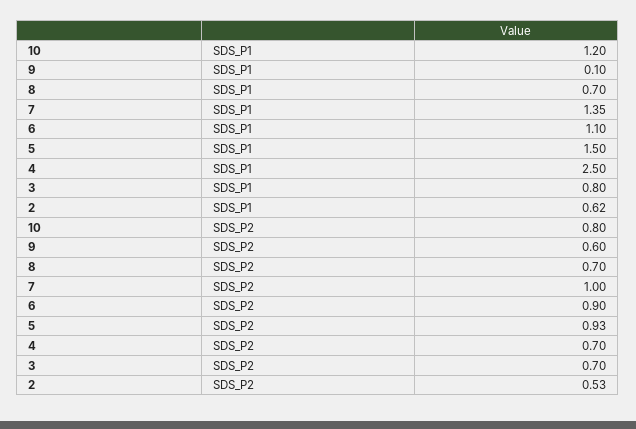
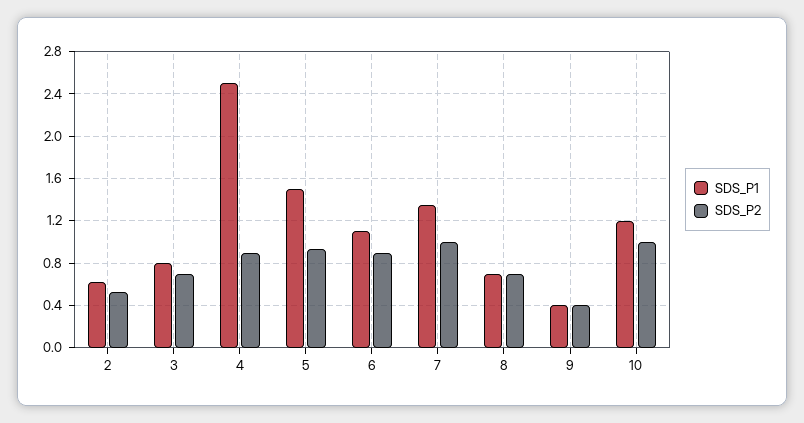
  {
    "SDS_P1": {
      "10": 1.2,
-     "9": 0.1,
+     "9": 0.4,
      "8": 0.7,
      "7": 1.35,
      "6": 1.1,
      "5": 1.5,
      "4": 2.5,
      "3": 0.8,
      "2": 0.62
    },
    "SDS_P2": {
-     "10": 0.8,
+     "10": 1,
-     "9": 0.6,
+     "9": 0.4,
      "8": 0.7,
      "7": 1,
      "6": 0.9,
      "5": 0.93,
-     "4": 0.7,
+     "4": 0.9,
      "3": 0.7,
      "2": 0.53
    }
  }

